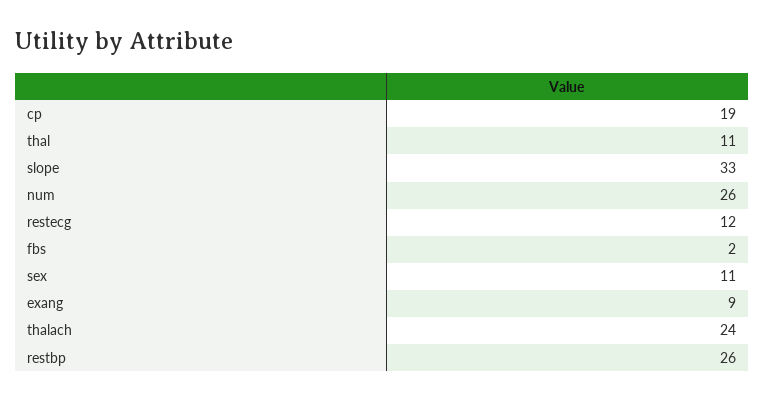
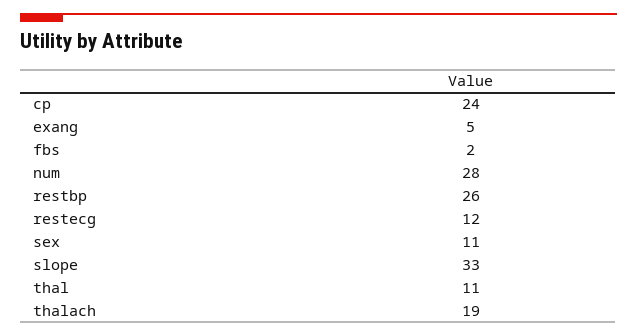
  {
-   "cp": 19,
+   "cp": 24,
    "thal": 11,
    "slope": 33,
-   "num": 26,
+   "num": 28,
    "restecg": 12,
    "fbs": 2,
    "sex": 11,
-   "exang": 9,
+   "exang": 5,
-   "thalach": 24,
+   "thalach": 19,
    "restbp": 26
  }

